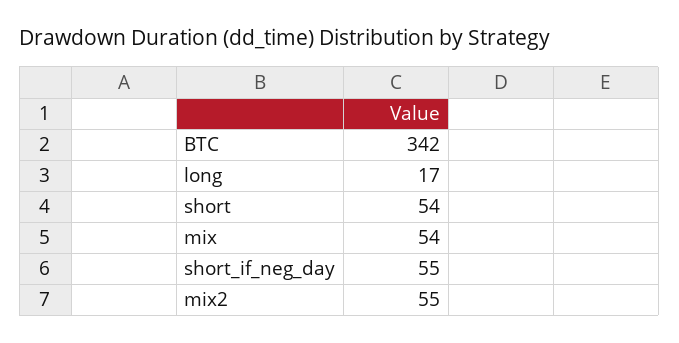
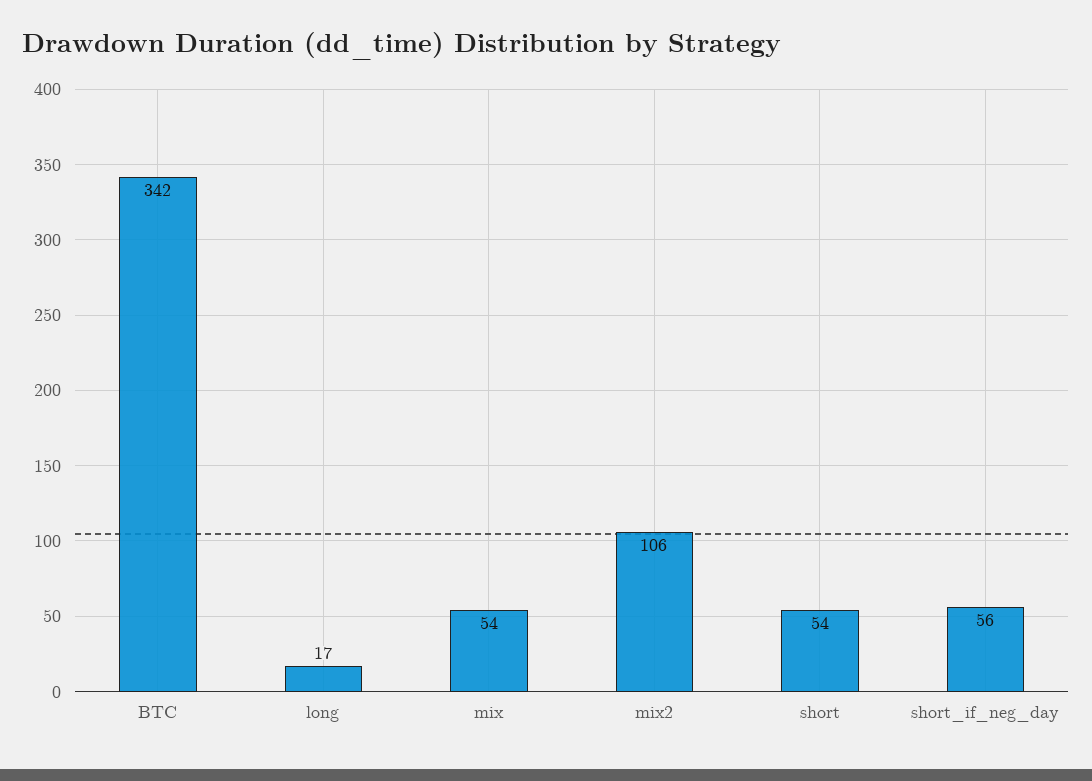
  {
    "BTC": 342,
    "long": 17,
    "short": 54,
    "mix": 54,
-   "short_if_neg_day": 55,
+   "short_if_neg_day": 56,
-   "mix2": 55
+   "mix2": 106
  }

